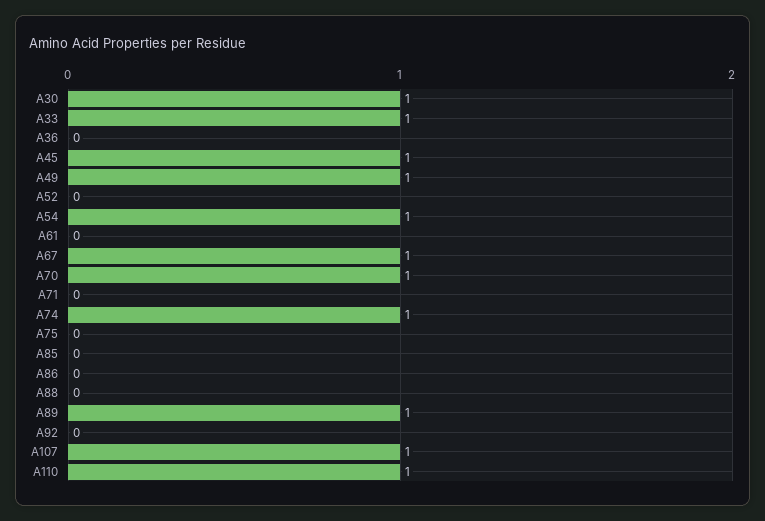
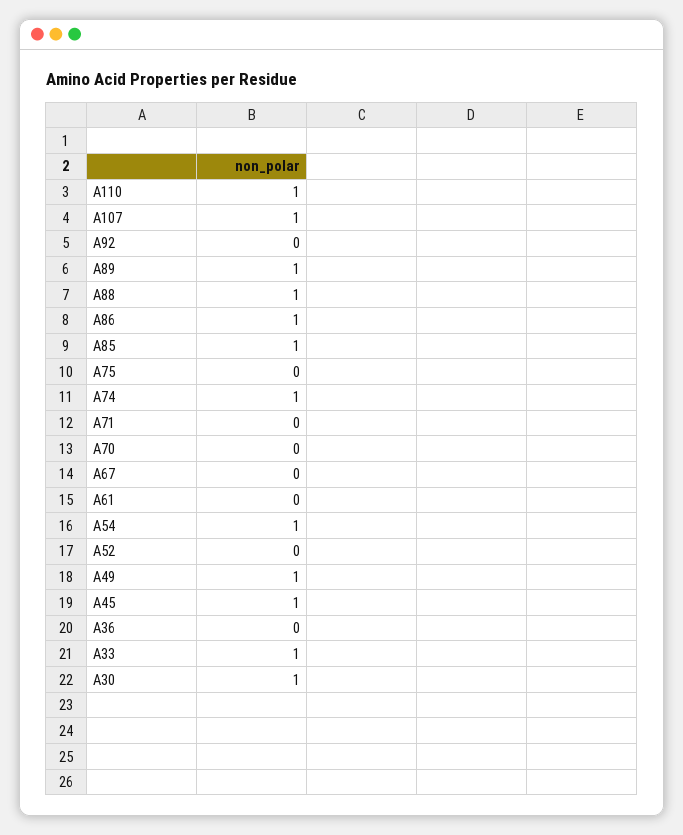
  {
    "A30": 1,
    "A33": 1,
    "A36": 0,
    "A45": 1,
    "A49": 1,
    "A52": 0,
    "A54": 1,
    "A61": 0,
-   "A67": 1,
+   "A67": 0,
-   "A70": 1,
+   "A70": 0,
    "A71": 0,
    "A74": 1,
    "A75": 0,
-   "A85": 0,
+   "A85": 1,
-   "A86": 0,
+   "A86": 1,
-   "A88": 0,
+   "A88": 1,
    "A89": 1,
    "A92": 0,
    "A107": 1,
    "A110": 1
  }

